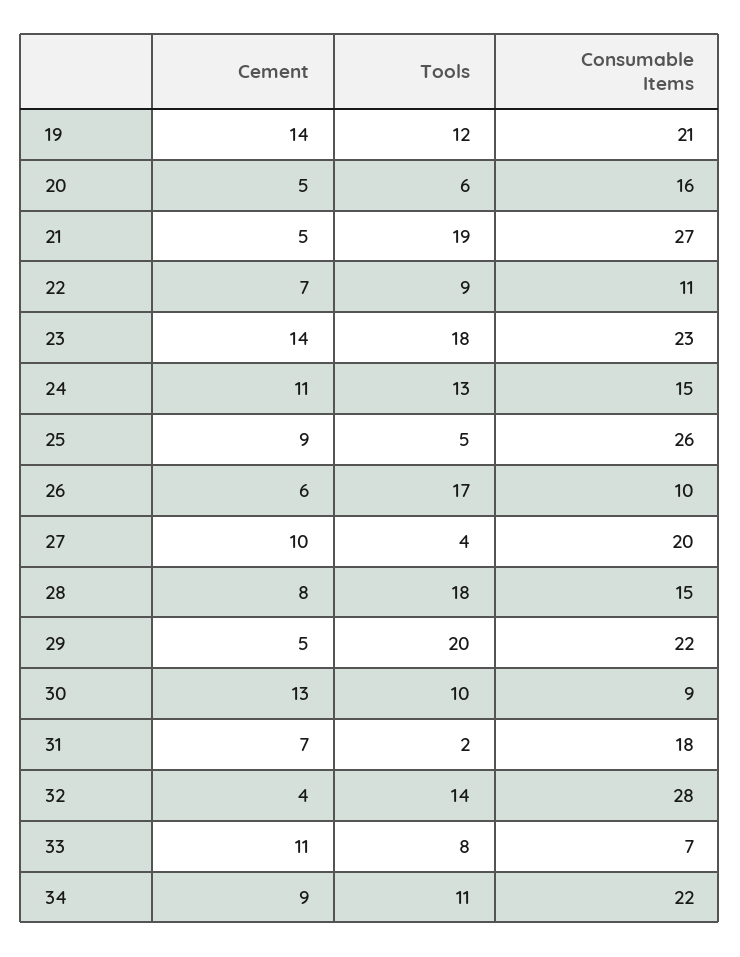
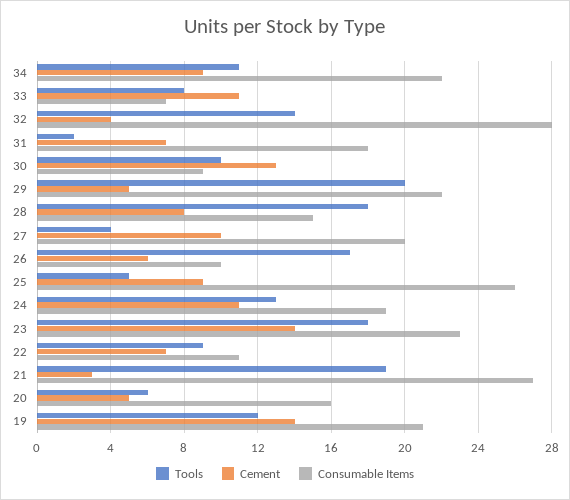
  {
    "Cement": {
      "19": 14,
      "20": 5,
-     "21": 5,
+     "21": 3,
      "22": 7,
      "23": 14,
      "24": 11,
      "25": 9,
      "26": 6,
      "27": 10,
      "28": 8,
      "29": 5,
      "30": 13,
      "31": 7,
      "32": 4,
      "33": 11,
      "34": 9
    },
    "Tools": {
      "19": 12,
      "20": 6,
      "21": 19,
      "22": 9,
      "23": 18,
      "24": 13,
      "25": 5,
      "26": 17,
      "27": 4,
      "28": 18,
      "29": 20,
      "30": 10,
      "31": 2,
      "32": 14,
      "33": 8,
      "34": 11
    },
    "Consumable Items": {
      "19": 21,
      "20": 16,
      "21": 27,
      "22": 11,
      "23": 23,
-     "24": 15,
+     "24": 19,
      "25": 26,
      "26": 10,
      "27": 20,
      "28": 15,
      "29": 22,
      "30": 9,
      "31": 18,
      "32": 28,
      "33": 7,
      "34": 22
    }
  }

